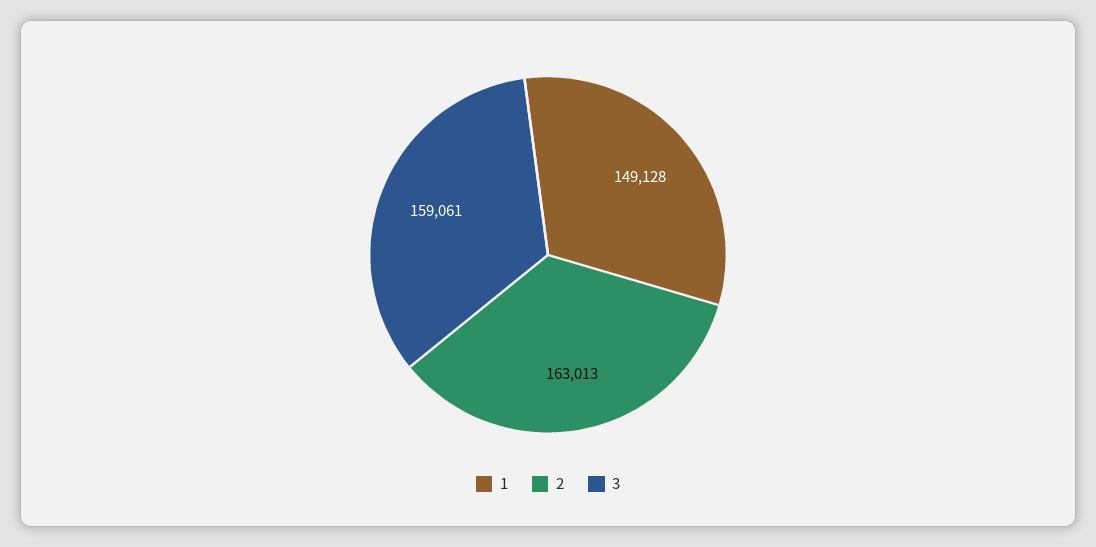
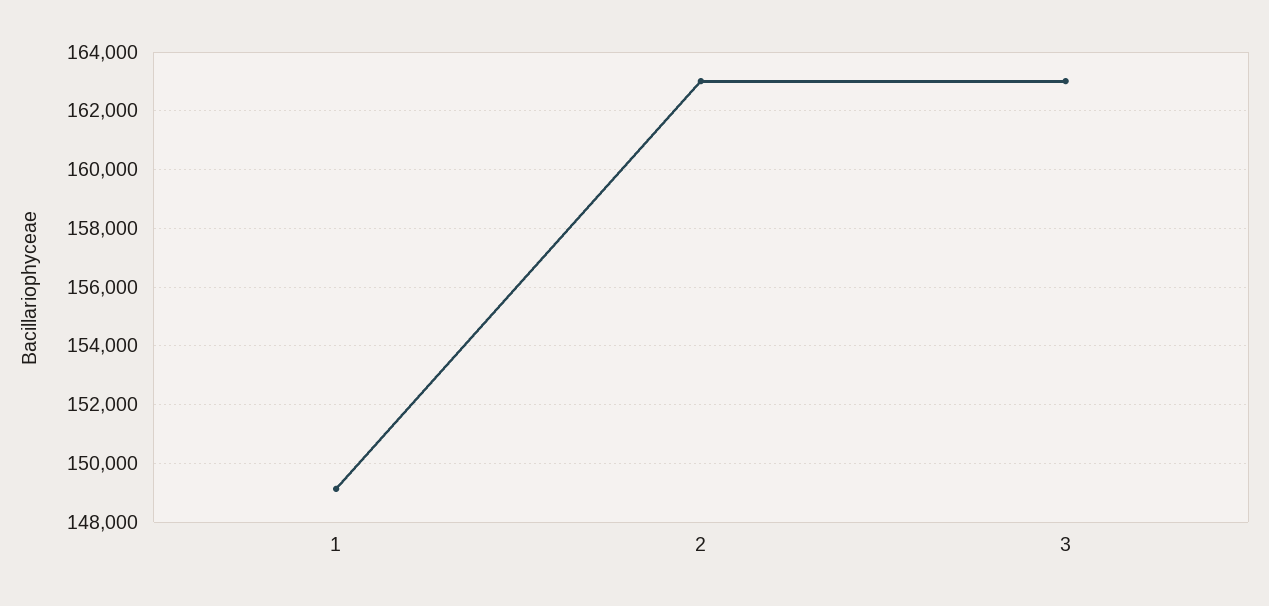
  {
    "1": 149128,
    "2": 163013,
-   "3": 159061
+   "3": 163000
  }

